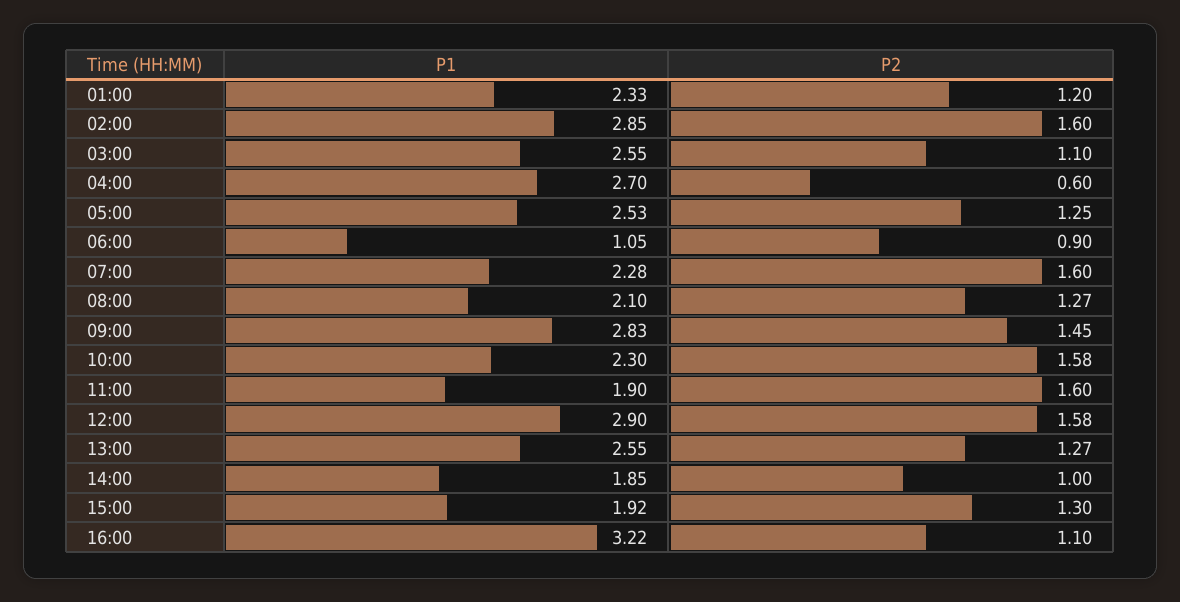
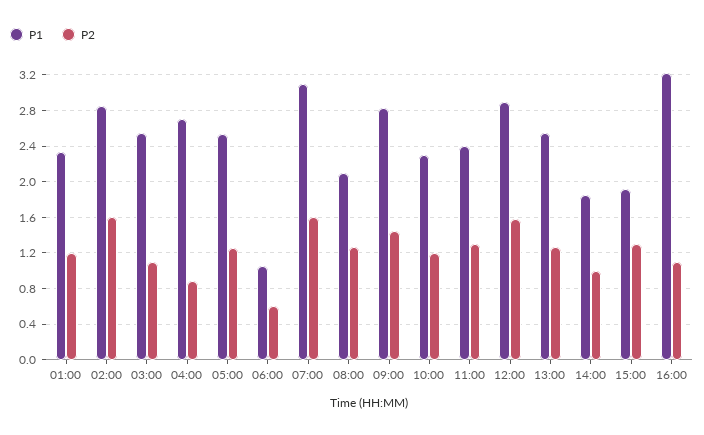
  {
    "P1": {
      "01:00": 2.33,
      "02:00": 2.85,
      "03:00": 2.55,
      "04:00": 2.7,
      "05:00": 2.53,
      "06:00": 1.05,
-     "07:00": 2.28,
+     "07:00": 3.1,
      "08:00": 2.1,
      "09:00": 2.83,
      "10:00": 2.3,
-     "11:00": 1.9,
+     "11:00": 2.4,
      "12:00": 2.9,
      "13:00": 2.55,
      "14:00": 1.85,
      "15:00": 1.92,
      "16:00": 3.22
    },
    "P2": {
      "01:00": 1.2,
      "02:00": 1.6,
      "03:00": 1.1,
-     "04:00": 0.6,
+     "04:00": 0.9,
      "05:00": 1.25,
-     "06:00": 0.9,
+     "06:00": 0.6,
      "07:00": 1.6,
      "08:00": 1.27,
      "09:00": 1.45,
-     "10:00": 1.58,
+     "10:00": 1.2,
-     "11:00": 1.6,
+     "11:00": 1.3,
      "12:00": 1.58,
      "13:00": 1.27,
      "14:00": 1,
      "15:00": 1.3,
      "16:00": 1.1
    }
  }

